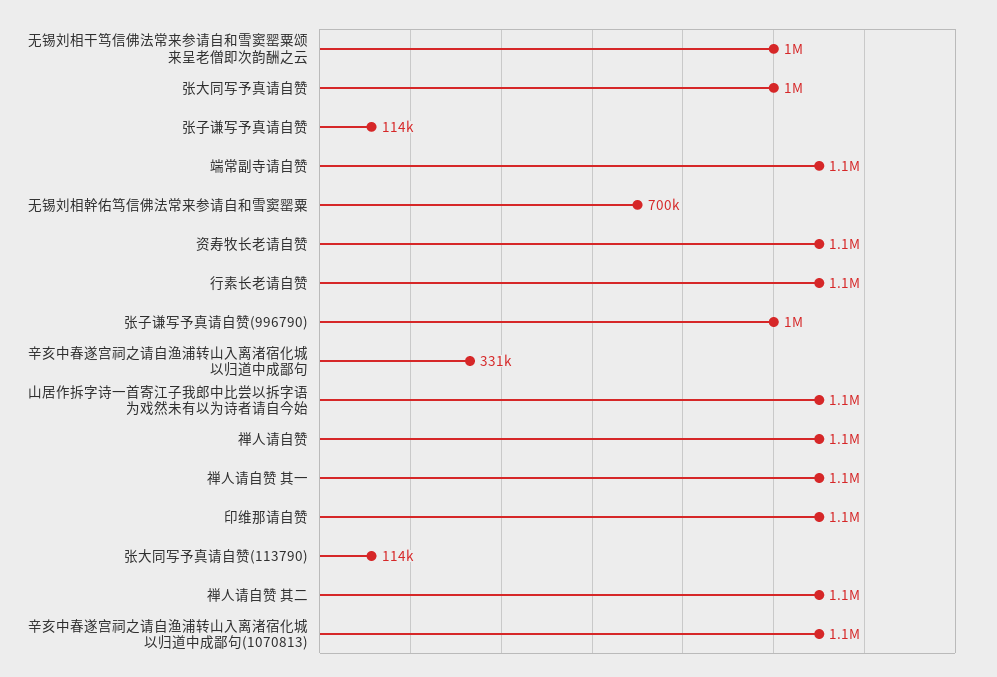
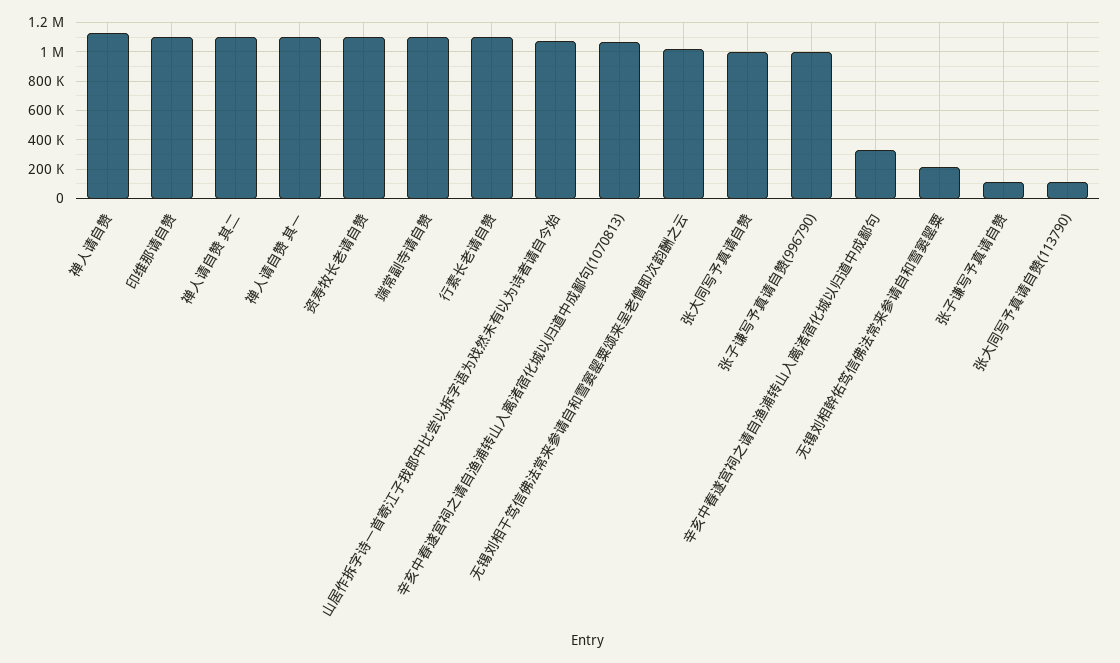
  {
    "无锡刘相干笃信佛法常来参请自和雪窦罂粟颂来呈老僧即次韵酬之云": 1000000,
    "张大同写予真请自赞": 1000000,
    "张子谦写予真请自赞": 114000,
    "端常副寺请自赞": 1100000,
-   "无锡刘相幹佑笃信佛法常来参请自和雪窦罂粟": 700000,
+   "无锡刘相幹佑笃信佛法常来参请自和雪窦罂粟": 200000,
    "资寿牧长老请自赞": 1100000,
    "行素长老请自赞": 1100000,
    "张子谦写予真请自赞(996790)": 1000000,
    "辛亥中春遂宫祠之请自渔浦转山入离渚宿化城以归道中成鄙句": 331000,
    "山居作拆字诗一首寄江子我郎中比尝以拆字语为戏然未有以为诗者请自今始": 1100000,
    "禅人请自赞": 1100000,
    "禅人请自赞 其一": 1100000,
    "印维那请自赞": 1100000,
    "张大同写予真请自赞(113790)": 114000,
    "禅人请自赞 其二": 1100000,
    "辛亥中春遂宫祠之请自渔浦转山入离渚宿化城以归道中成鄙句(1070813)": 1100000
  }

